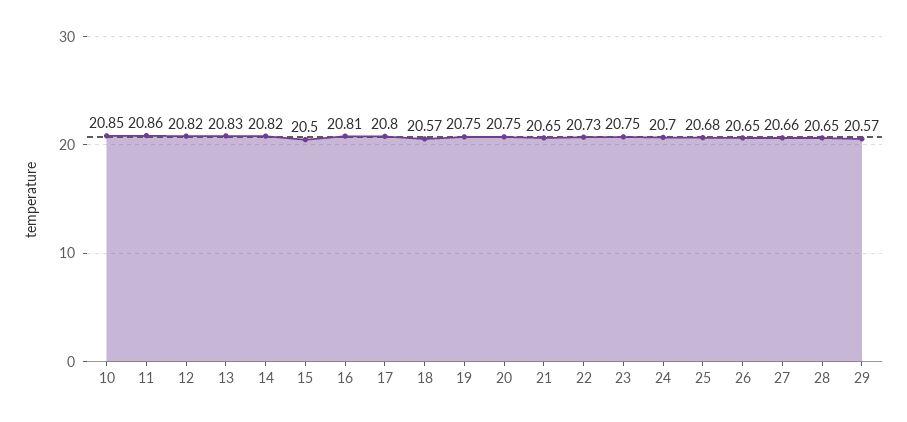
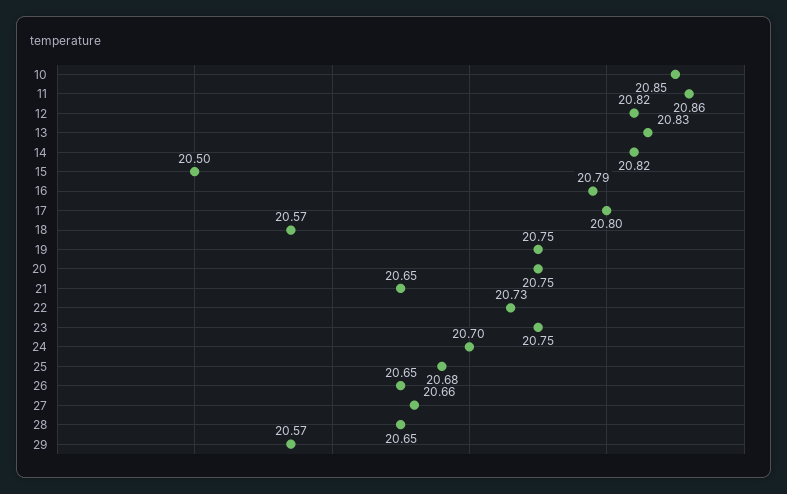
  {
    "10": 20.85,
    "11": 20.86,
    "12": 20.82,
    "13": 20.83,
    "14": 20.82,
    "15": 20.5,
-   "16": 20.81,
+   "16": 20.79,
    "17": 20.8,
    "18": 20.57,
    "19": 20.75,
    "20": 20.75,
    "21": 20.65,
    "22": 20.73,
    "23": 20.75,
    "24": 20.7,
    "25": 20.68,
    "26": 20.65,
    "27": 20.66,
    "28": 20.65,
    "29": 20.57
  }

